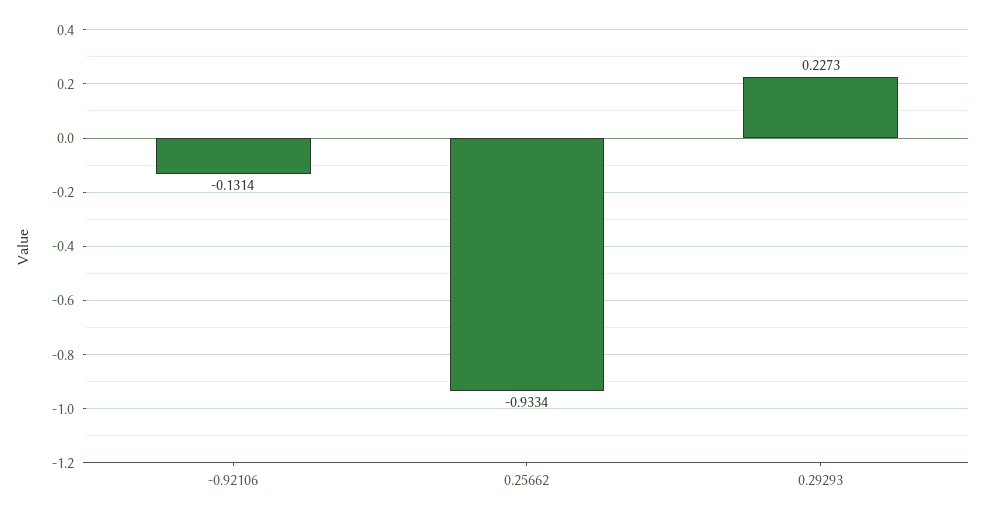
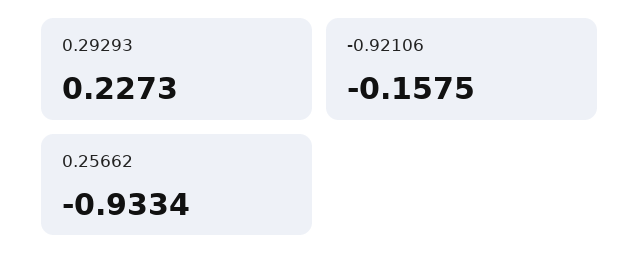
  {
-   "-0.92106": -0.1314,
+   "-0.92106": -0.1575,
    "0.25662": -0.9334,
    "0.29293": 0.2273
  }

